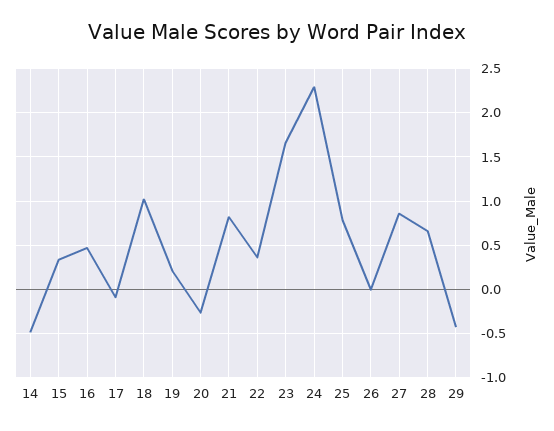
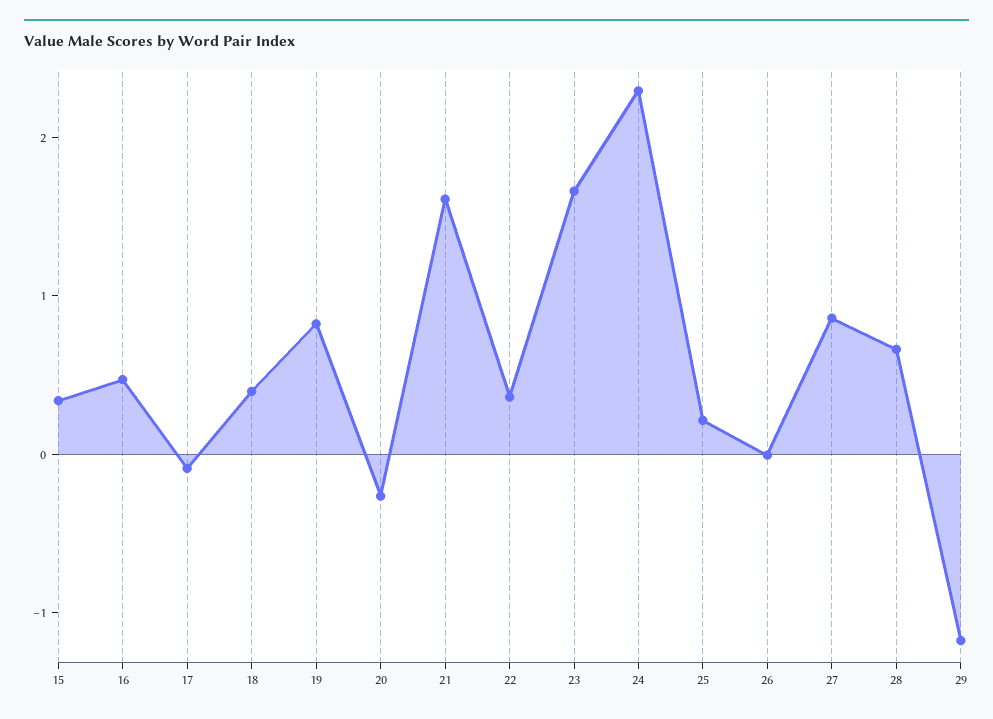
  {
-   "14": -0.5,
    "15": 0.3,
    "16": 0.5,
    "17": -0.1,
-   "18": 1,
+   "18": 0.4,
-   "19": 0.2,
+   "19": 0.8,
    "20": -0.3,
-   "21": 0.8,
+   "21": 1.6,
    "22": 0.4,
    "23": 1.7,
    "24": 2.3,
-   "25": 0.8,
+   "25": 0.2,
    "26": 0,
    "27": 0.9,
    "28": 0.7,
-   "29": -0.4
+   "29": -1.2
  }

